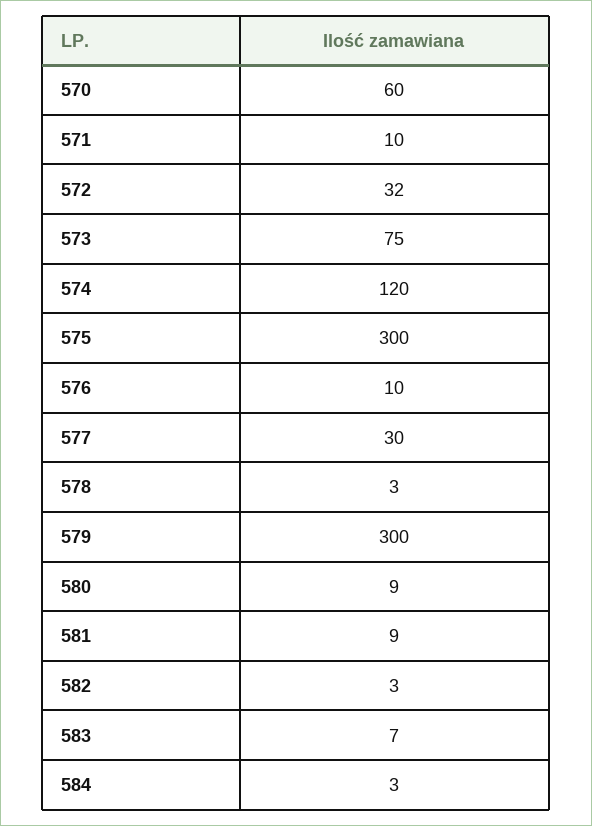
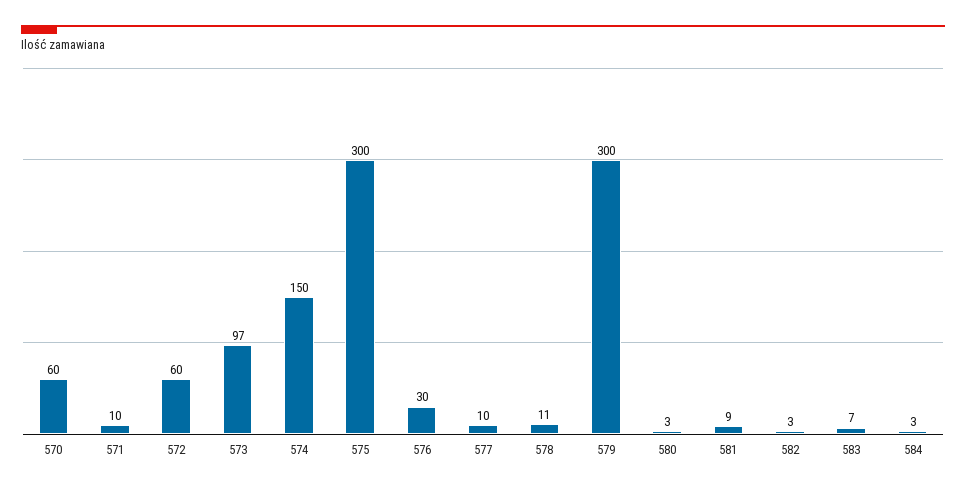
  {
    "570": 60,
    "571": 10,
-   "572": 32,
+   "572": 60,
-   "573": 75,
+   "573": 97,
-   "574": 120,
+   "574": 150,
    "575": 300,
-   "576": 10,
+   "576": 30,
-   "577": 30,
+   "577": 10,
-   "578": 3,
+   "578": 11,
    "579": 300,
-   "580": 9,
+   "580": 3,
    "581": 9,
    "582": 3,
    "583": 7,
    "584": 3
  }

